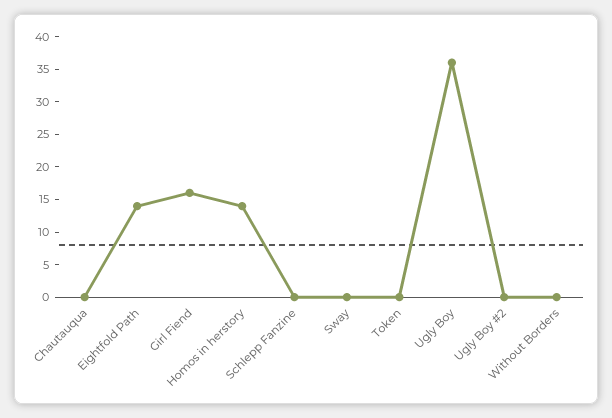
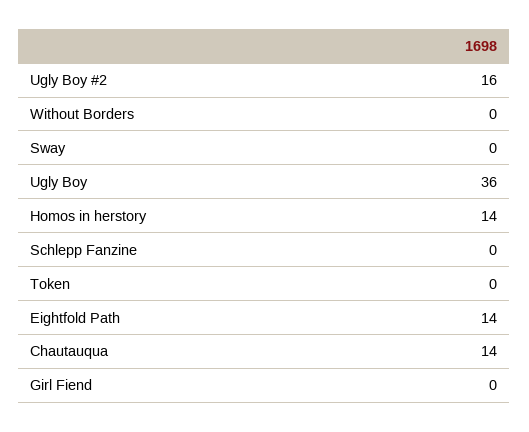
  {
-   "Chautauqua": 0,
+   "Chautauqua": 14,
    "Eightfold Path": 14,
-   "Girl Fiend": 15,
+   "Girl Fiend": 0,
    "Homos in herstory": 14,
    "Schlepp Fanzine": 0,
    "Sway": 0,
    "Token": 0,
    "Ugly Boy": 36,
-   "Ugly Boy #2": 0,
+   "Ugly Boy #2": 16,
    "Without Borders": 0
  }

